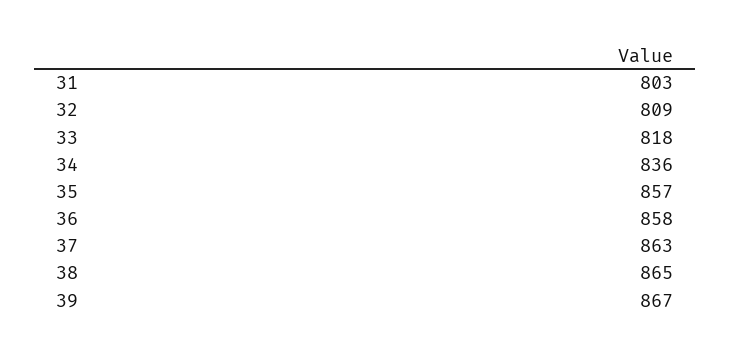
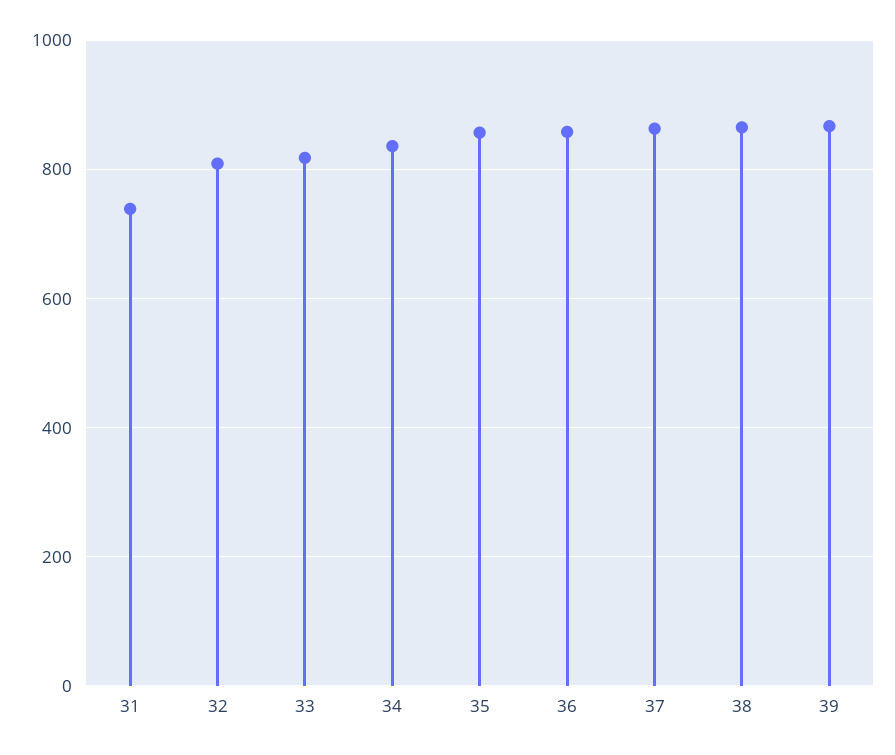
  {
-   "31": 803,
+   "31": 740,
    "32": 809,
    "33": 818,
    "34": 836,
    "35": 857,
    "36": 858,
    "37": 863,
    "38": 865,
    "39": 867
  }

